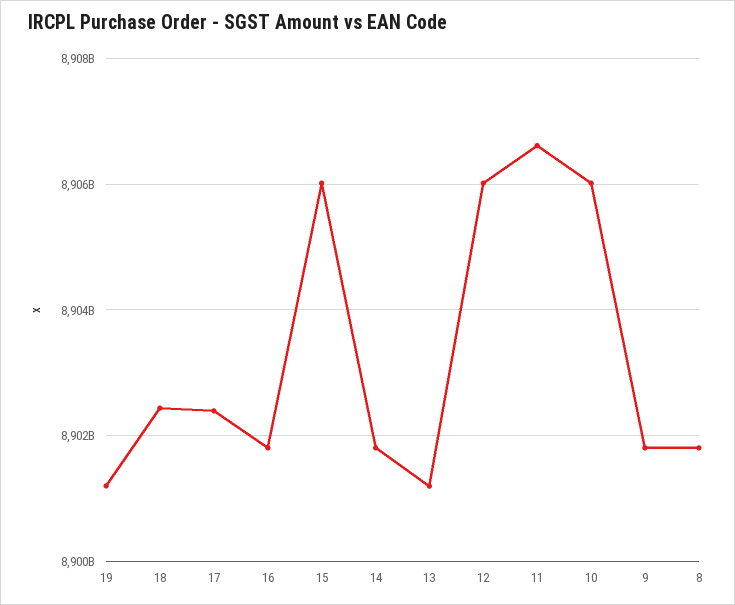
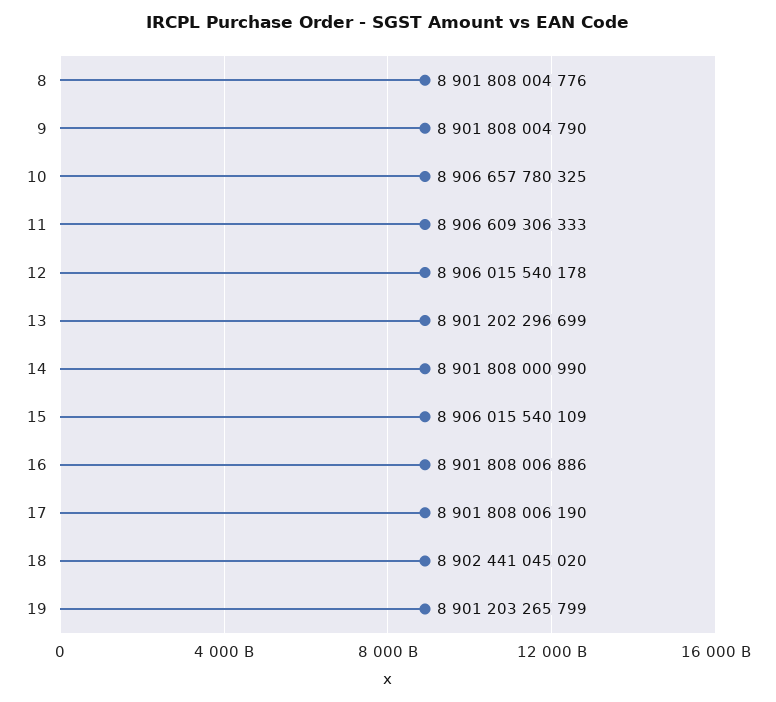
  {
    "19": 8901203265799,
    "18": 8902441045020,
-   "17": 8902400000000,
+   "17": 8901808006190,
    "16": 8901808006886,
    "15": 8906015540109,
    "14": 8901808000990,
    "13": 8901202296699,
    "12": 8906015540178,
    "11": 8906609306333,
-   "10": 8906000000000,
+   "10": 8906657780325,
    "9": 8901808004790,
    "8": 8901808004776
  }

